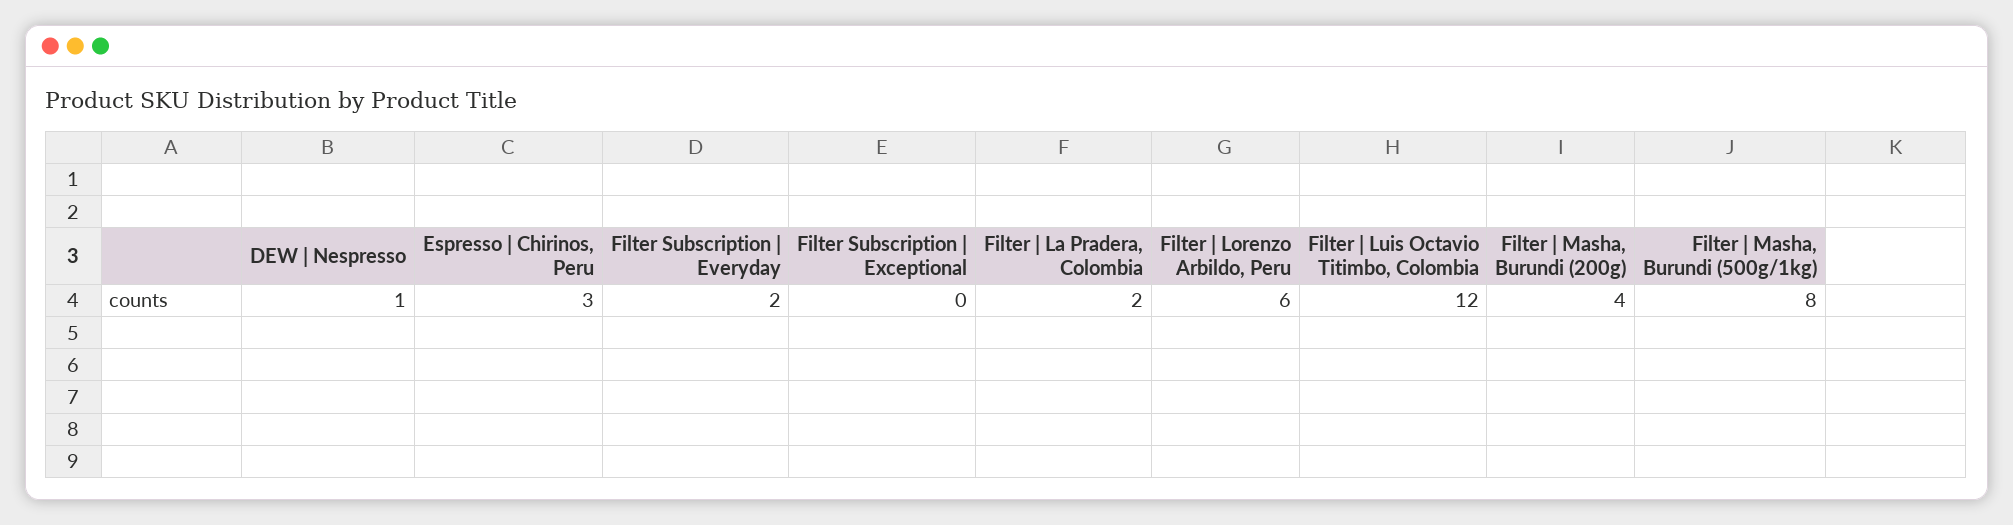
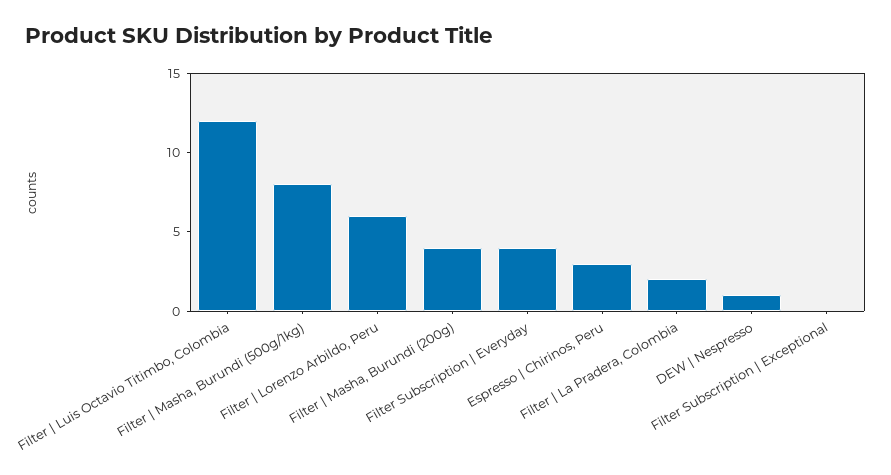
  {
    "DEW | Nespresso": 1,
    "Espresso | Chirinos, Peru": 3,
-   "Filter Subscription | Everyday": 2,
+   "Filter Subscription | Everyday": 4,
    "Filter Subscription | Exceptional": 0,
    "Filter | La Pradera, Colombia": 2,
    "Filter | Lorenzo Arbildo, Peru": 6,
    "Filter | Luis Octavio Titimbo, Colombia": 12,
    "Filter | Masha, Burundi (200g)": 4,
    "Filter | Masha, Burundi (500g/1kg)": 8
  }

